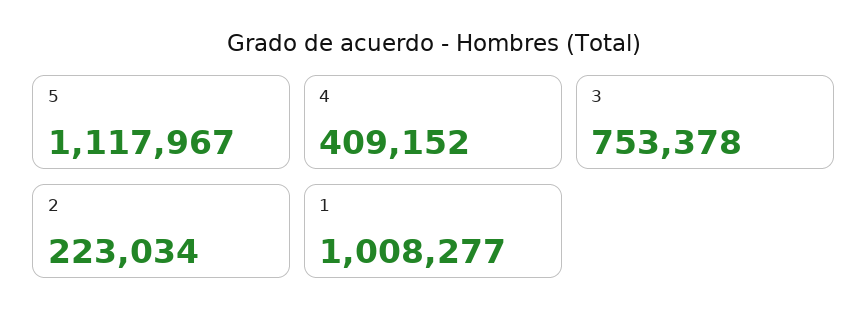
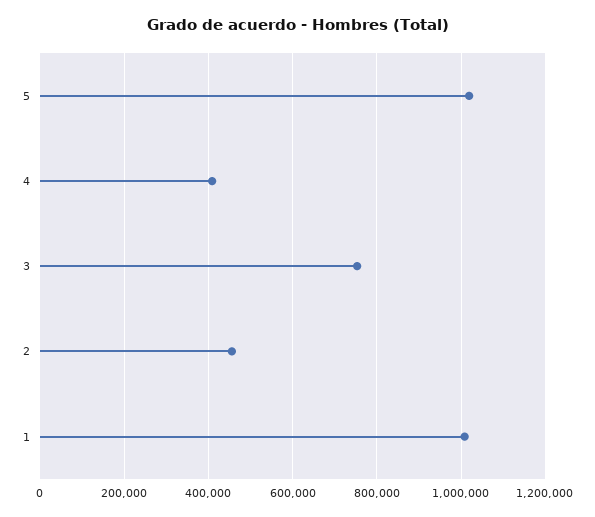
  {
-   "5": 1117967,
+   "5": 1020000,
    "4": 409152,
    "3": 753378,
-   "2": 223034,
+   "2": 460000,
    "1": 1008277
  }

